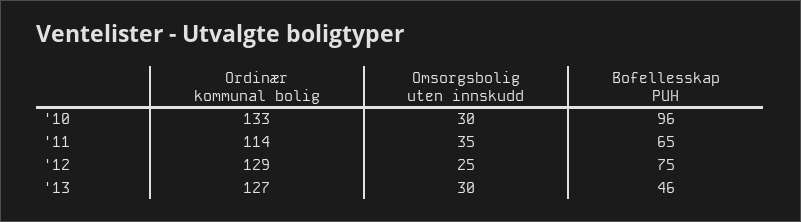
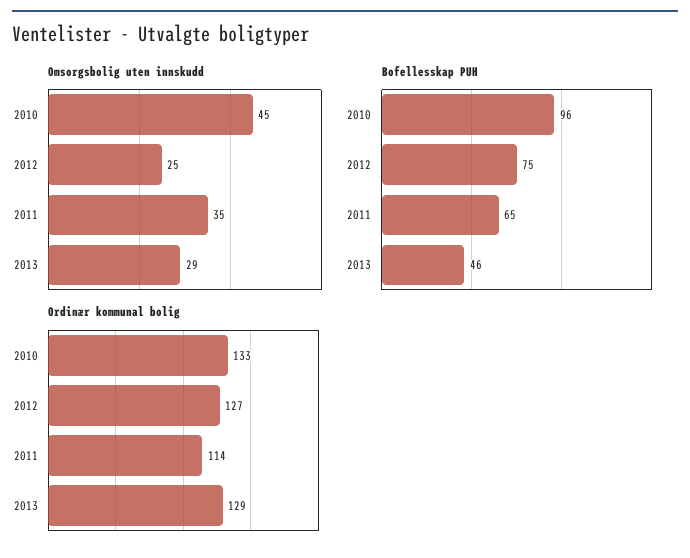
  {
    "Ordinær kommunal bolig": {
      "'10": 133,
      "'11": 114,
-     "'12": 129,
+     "'12": 127,
-     "'13": 127
+     "'13": 129
    },
    "Omsorgsbolig uten innskudd": {
-     "'10": 30,
+     "'10": 45,
      "'11": 35,
      "'12": 25,
-     "'13": 30
+     "'13": 29
    },
    "Bofellesskap PUH": {
      "'10": 96,
      "'11": 65,
      "'12": 75,
      "'13": 46
    }
  }

